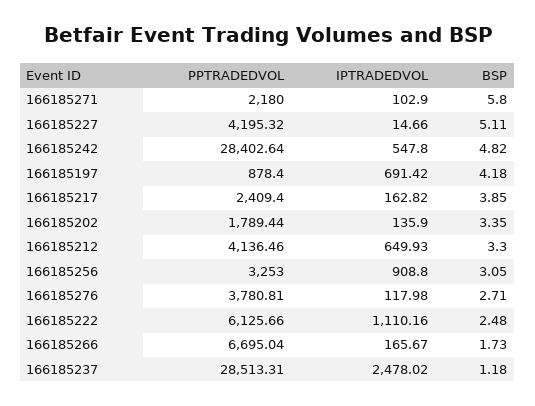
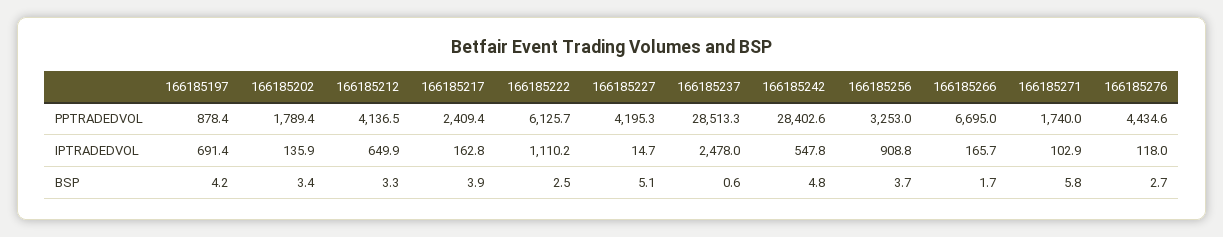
  {
    "PPTRADEDVOL": {
-     "166185271": 2180,
+     "166185271": 1740,
      "166185227": 4195.32,
      "166185242": 28402.64,
      "166185197": 878.4,
      "166185217": 2409.4,
      "166185202": 1789.44,
      "166185212": 4136.46,
      "166185256": 3253,
-     "166185276": 3780.81,
+     "166185276": 4434.6,
      "166185222": 6125.66,
      "166185266": 6695.04,
      "166185237": 28513.31
    },
    "IPTRADEDVOL": {
      "166185271": 102.9,
      "166185227": 14.66,
      "166185242": 547.8,
      "166185197": 691.42,
      "166185217": 162.82,
      "166185202": 135.9,
      "166185212": 649.93,
      "166185256": 908.8,
      "166185276": 117.98,
      "166185222": 1110.16,
      "166185266": 165.67,
      "166185237": 2478.02
    },
    "BSP": {
      "166185271": 5.8,
      "166185227": 5.11,
      "166185242": 4.82,
      "166185197": 4.18,
      "166185217": 3.85,
      "166185202": 3.35,
      "166185212": 3.3,
-     "166185256": 3.05,
+     "166185256": 3.7,
      "166185276": 2.71,
      "166185222": 2.48,
      "166185266": 1.73,
-     "166185237": 1.18
+     "166185237": 0.6
    }
  }

